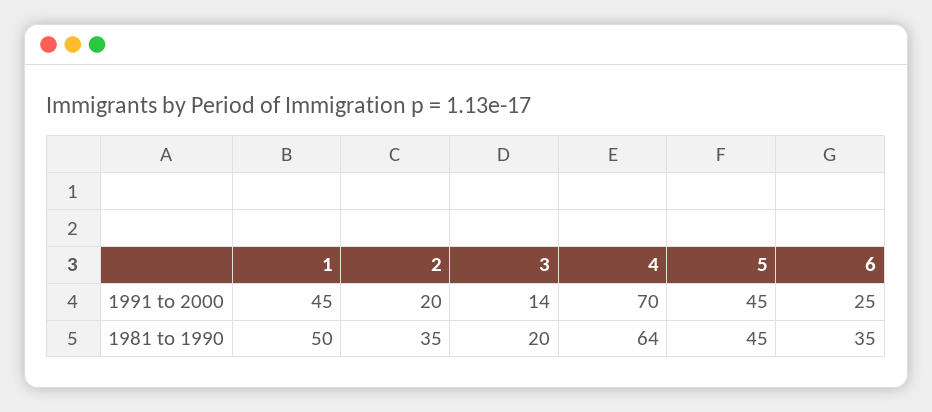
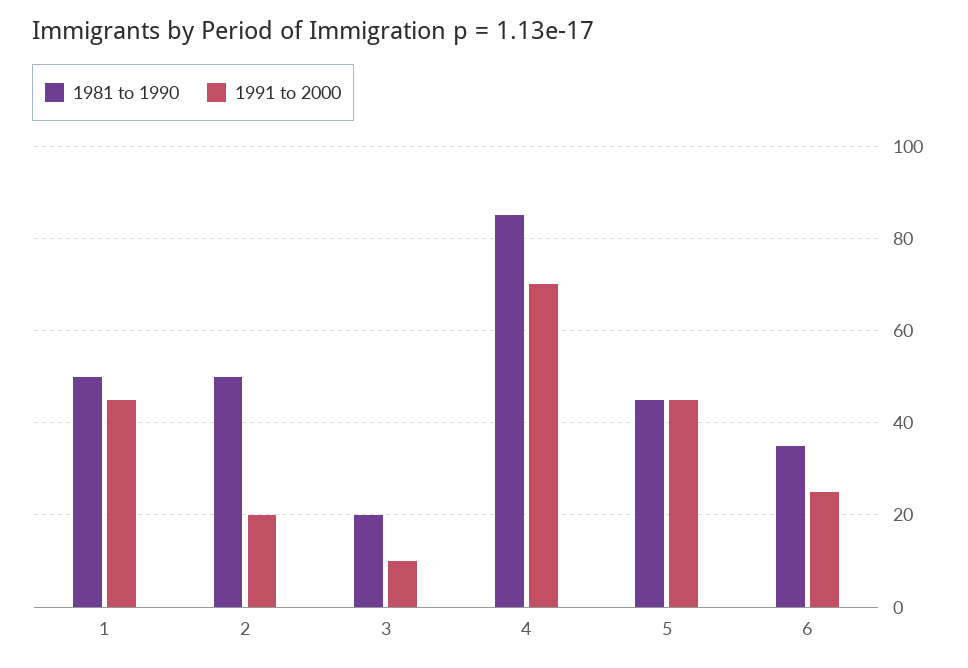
  {
    "1991 to 2000": {
      "1": 45,
      "2": 20,
-     "3": 14,
+     "3": 10,
      "4": 70,
      "5": 45,
      "6": 25
    },
    "1981 to 1990": {
      "1": 50,
-     "2": 35,
+     "2": 50,
      "3": 20,
-     "4": 64,
+     "4": 85,
      "5": 45,
      "6": 35
    }
  }

